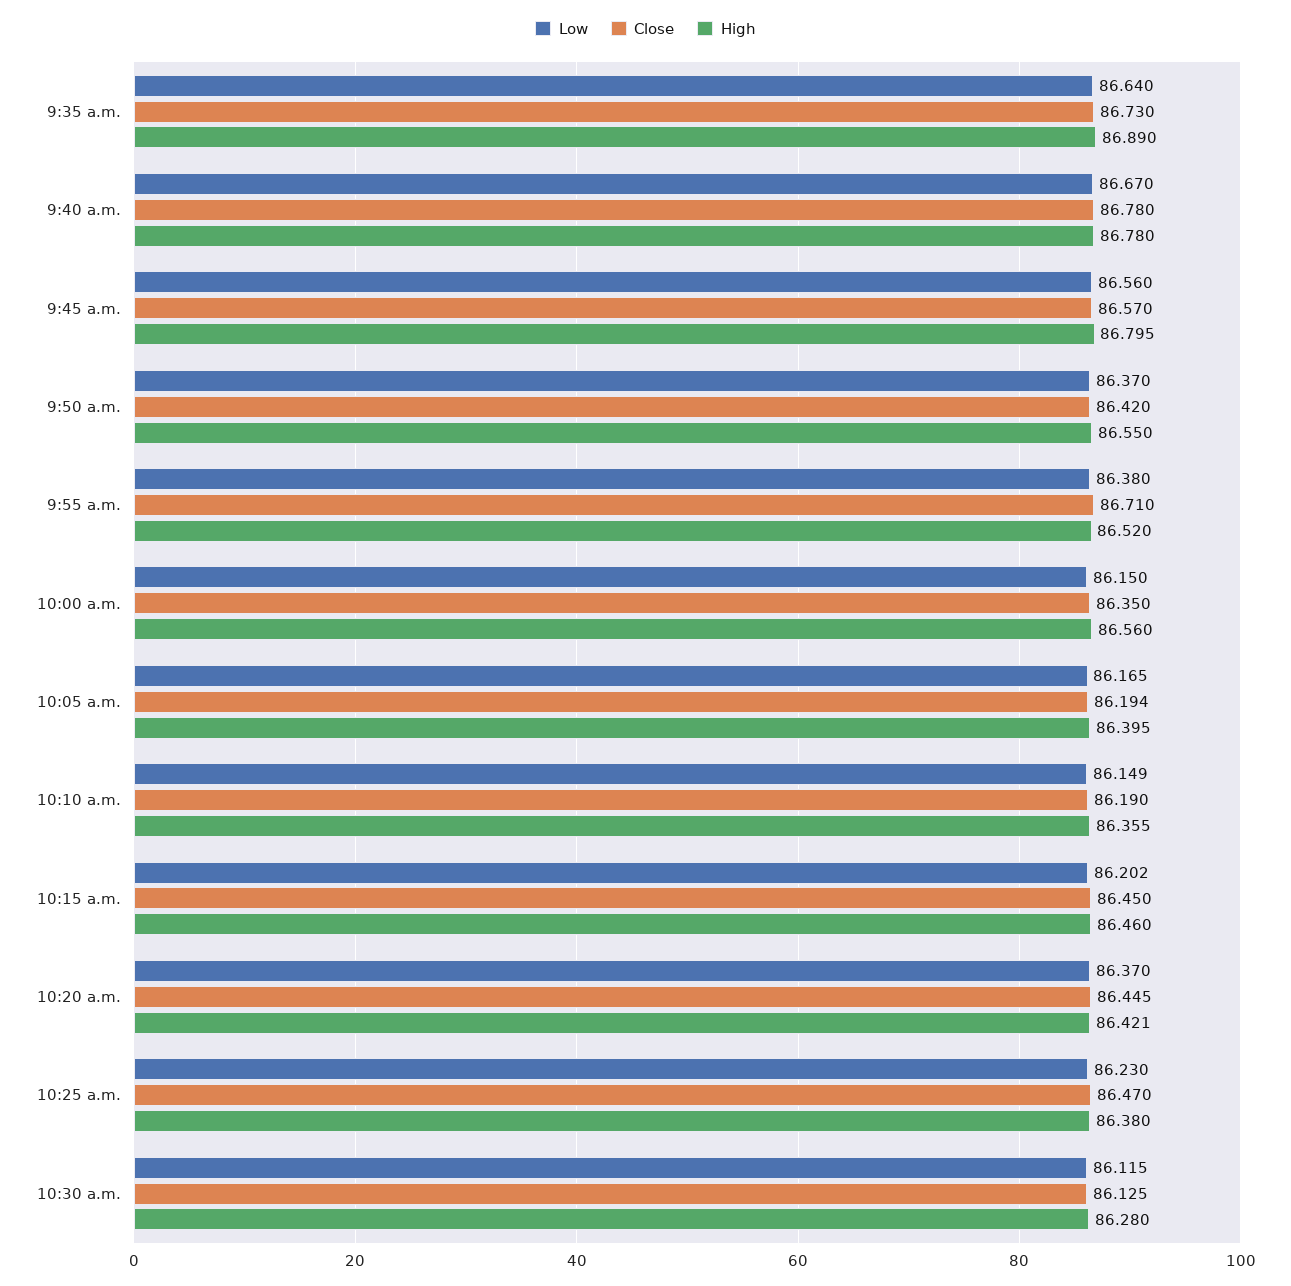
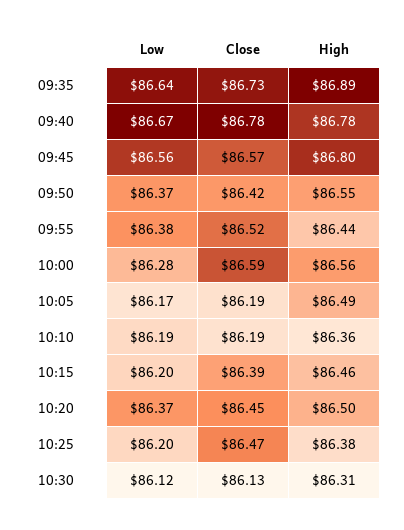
  {
    "Low": {
      "9:35 a.m.": 86.64,
      "9:40 a.m.": 86.67,
      "9:45 a.m.": 86.56,
      "9:50 a.m.": 86.37,
      "9:55 a.m.": 86.38,
-     "10:00 a.m.": 86.15,
+     "10:00 a.m.": 86.28,
      "10:05 a.m.": 86.165,
-     "10:10 a.m.": 86.149,
+     "10:10 a.m.": 86.19,
      "10:15 a.m.": 86.202,
      "10:20 a.m.": 86.37,
-     "10:25 a.m.": 86.23,
+     "10:25 a.m.": 86.2,
      "10:30 a.m.": 86.115
    },
    "Close": {
      "9:35 a.m.": 86.73,
      "9:40 a.m.": 86.78,
      "9:45 a.m.": 86.57,
      "9:50 a.m.": 86.42,
-     "9:55 a.m.": 86.71,
+     "9:55 a.m.": 86.52,
-     "10:00 a.m.": 86.35,
+     "10:00 a.m.": 86.59,
      "10:05 a.m.": 86.194,
      "10:10 a.m.": 86.19,
-     "10:15 a.m.": 86.45,
+     "10:15 a.m.": 86.39,
      "10:20 a.m.": 86.445,
      "10:25 a.m.": 86.47,
      "10:30 a.m.": 86.125
    },
    "High": {
      "9:35 a.m.": 86.89,
      "9:40 a.m.": 86.78,
      "9:45 a.m.": 86.795,
      "9:50 a.m.": 86.55,
-     "9:55 a.m.": 86.52,
+     "9:55 a.m.": 86.44,
      "10:00 a.m.": 86.56,
-     "10:05 a.m.": 86.395,
+     "10:05 a.m.": 86.49,
      "10:10 a.m.": 86.355,
      "10:15 a.m.": 86.46,
-     "10:20 a.m.": 86.421,
+     "10:20 a.m.": 86.5,
      "10:25 a.m.": 86.38,
-     "10:30 a.m.": 86.28
+     "10:30 a.m.": 86.31
    }
  }

